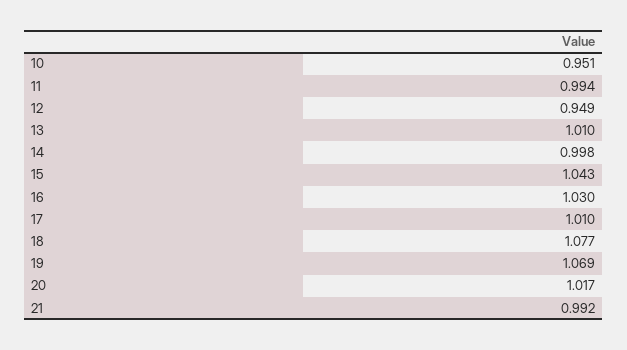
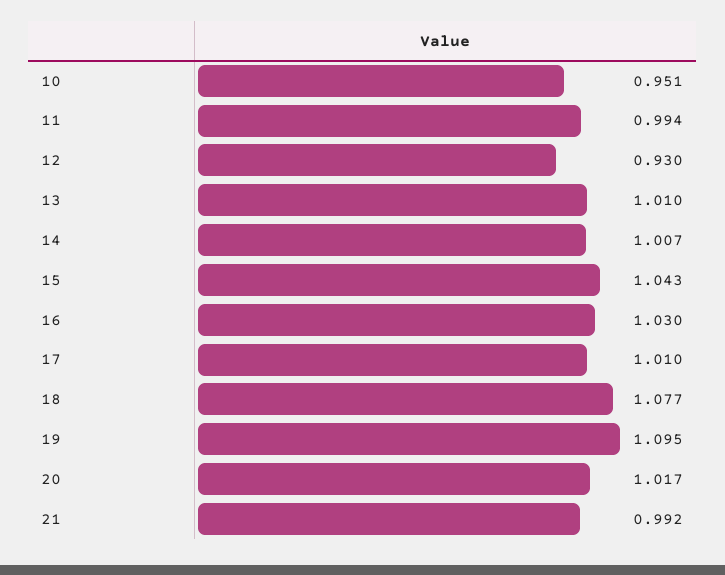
  {
    "10": 0.951,
    "11": 0.994,
-   "12": 0.949,
+   "12": 0.93,
    "13": 1.01,
-   "14": 0.998,
+   "14": 1.007,
    "15": 1.043,
    "16": 1.03,
    "17": 1.01,
    "18": 1.077,
-   "19": 1.069,
+   "19": 1.095,
    "20": 1.017,
    "21": 0.992
  }

